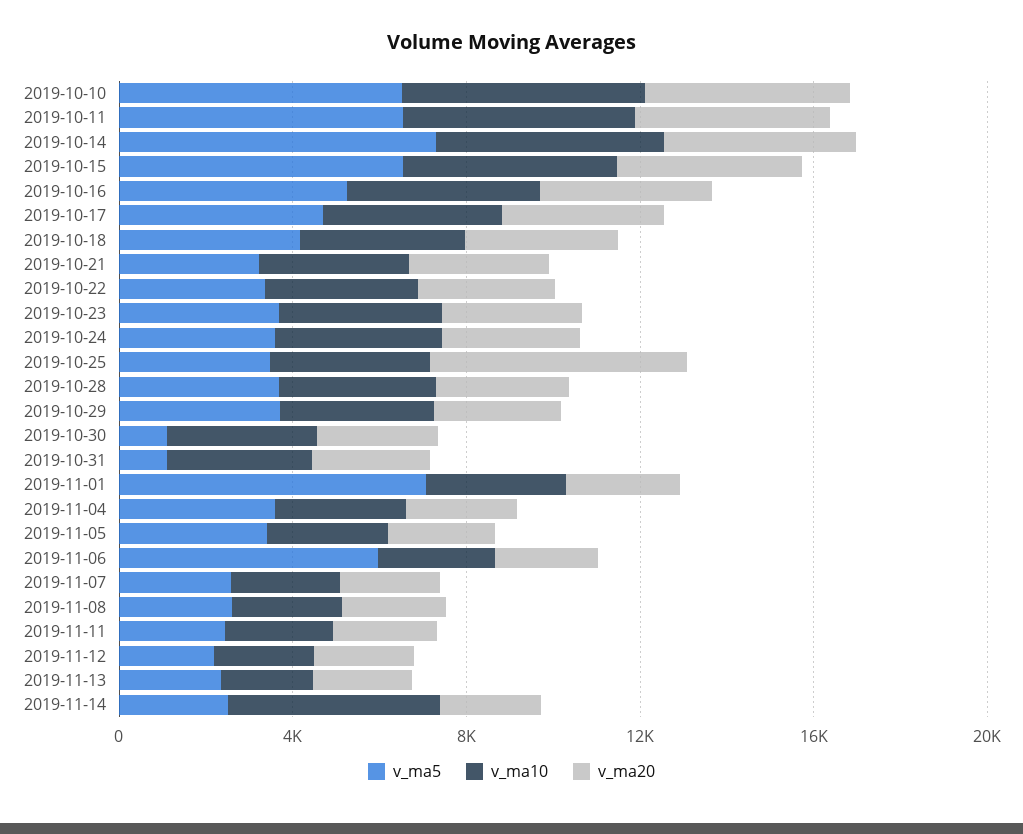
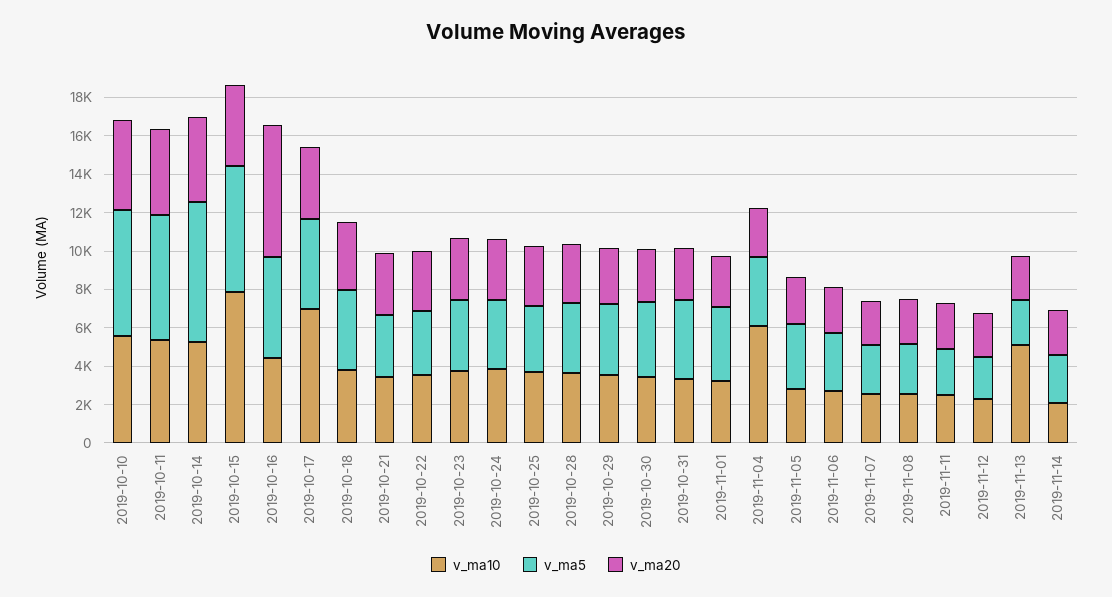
  {
    "v_ma5": {
      "2019-10-10": 6500,
      "2019-10-11": 6500,
      "2019-10-14": 7500,
      "2019-10-15": 6500,
      "2019-10-16": 5000,
      "2019-10-17": 4500,
      "2019-10-18": 4000,
      "2019-10-21": 3000,
      "2019-10-22": 3500,
      "2019-10-23": 3500,
      "2019-10-24": 3500,
      "2019-10-25": 3500,
      "2019-10-28": 3500,
      "2019-10-29": 3500,
-     "2019-10-30": 1000,
+     "2019-10-30": 4000,
-     "2019-10-31": 1000,
+     "2019-10-31": 4000,
-     "2019-11-01": 7000,
+     "2019-11-01": 4000,
      "2019-11-04": 3500,
      "2019-11-05": 3500,
-     "2019-11-06": 6000,
+     "2019-11-06": 3000,
      "2019-11-07": 2500,
      "2019-11-08": 2500,
      "2019-11-11": 2500,
      "2019-11-12": 2000,
      "2019-11-13": 2500,
      "2019-11-14": 2500
    },
    "v_ma10": {
      "2019-10-10": 5500,
      "2019-10-11": 5500,
      "2019-10-14": 5500,
-     "2019-10-15": 5000,
+     "2019-10-15": 8000,
      "2019-10-16": 4500,
-     "2019-10-17": 4000,
+     "2019-10-17": 7000,
      "2019-10-18": 4000,
      "2019-10-21": 3500,
      "2019-10-22": 3500,
      "2019-10-23": 4000,
      "2019-10-24": 4000,
      "2019-10-25": 3500,
      "2019-10-28": 3500,
      "2019-10-29": 3500,
      "2019-10-30": 3500,
      "2019-10-31": 3500,
      "2019-11-01": 3000,
-     "2019-11-04": 3000,
+     "2019-11-04": 6000,
      "2019-11-05": 3000,
      "2019-11-06": 2500,
      "2019-11-07": 2500,
      "2019-11-08": 2500,
      "2019-11-11": 2500,
      "2019-11-12": 2500,
-     "2019-11-13": 2000,
+     "2019-11-13": 5000,
-     "2019-11-14": 5000
+     "2019-11-14": 2000
    },
    "v_ma20": {
      "2019-10-10": 4500,
      "2019-10-11": 4500,
      "2019-10-14": 4500,
      "2019-10-15": 4000,
-     "2019-10-16": 4000,
+     "2019-10-16": 7000,
      "2019-10-17": 3500,
      "2019-10-18": 3500,
      "2019-10-21": 3000,
      "2019-10-22": 3000,
      "2019-10-23": 3000,
      "2019-10-24": 3000,
-     "2019-10-25": 6000,
+     "2019-10-25": 3000,
      "2019-10-28": 3000,
      "2019-10-29": 3000,
      "2019-10-30": 3000,
      "2019-10-31": 2500,
      "2019-11-01": 2500,
      "2019-11-04": 2500,
      "2019-11-05": 2500,
      "2019-11-06": 2500,
      "2019-11-07": 2500,
      "2019-11-08": 2500,
      "2019-11-11": 2500,
      "2019-11-12": 2500,
      "2019-11-13": 2500,
      "2019-11-14": 2500
    }
  }

